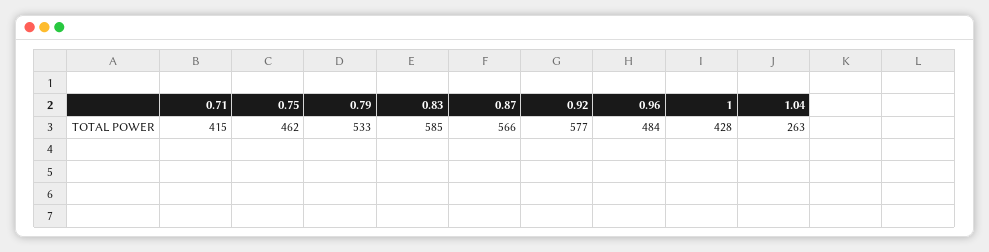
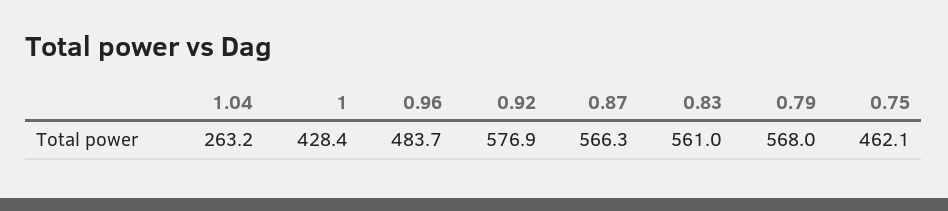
  {
-   "0.71": 415,
    "0.75": 462.1,
-   "0.79": 533,
+   "0.79": 568,
-   "0.83": 585,
+   "0.83": 561,
    "0.87": 566.3,
    "0.92": 576.9,
    "0.96": 483.7,
    "1": 428.4,
    "1.04": 263.2
  }

